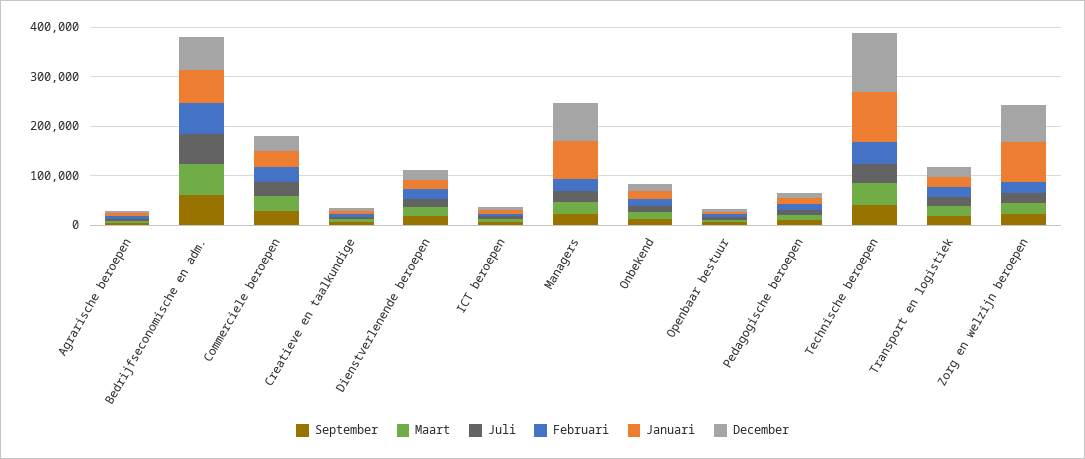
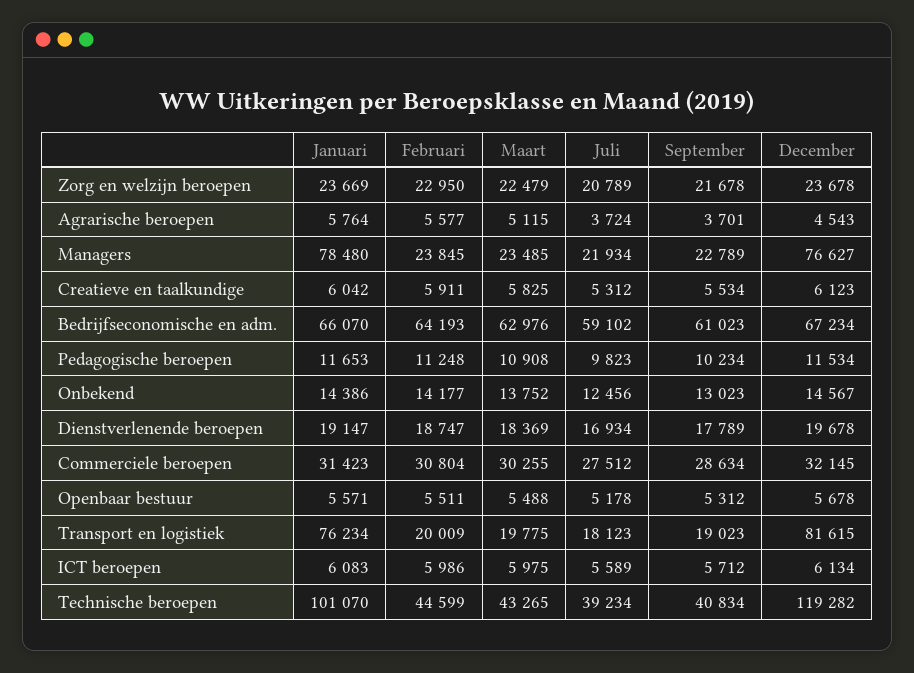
  {
    "September": {
      "Agrarische beroepen": 3701,
      "Bedrijfseconomische en adm.": 61023,
      "Commerciele beroepen": 28634,
      "Creatieve en taalkundige": 5534,
      "Dienstverlenende beroepen": 17789,
      "ICT beroepen": 5712,
      "Managers": 22789,
      "Onbekend": 13023,
      "Openbaar bestuur": 5312,
      "Pedagogische beroepen": 10234,
      "Technische beroepen": 40834,
      "Transport en logistiek": 19023,
      "Zorg en welzijn beroepen": 21678
    },
    "Maart": {
      "Agrarische beroepen": 5115,
      "Bedrijfseconomische en adm.": 62976,
      "Commerciele beroepen": 30255,
      "Creatieve en taalkundige": 5825,
      "Dienstverlenende beroepen": 18369,
      "ICT beroepen": 5975,
      "Managers": 23485,
      "Onbekend": 13752,
      "Openbaar bestuur": 5488,
      "Pedagogische beroepen": 10908,
      "Technische beroepen": 43265,
      "Transport en logistiek": 19775,
      "Zorg en welzijn beroepen": 22479
    },
    "Juli": {
      "Agrarische beroepen": 3724,
      "Bedrijfseconomische en adm.": 59102,
      "Commerciele beroepen": 27512,
      "Creatieve en taalkundige": 5312,
      "Dienstverlenende beroepen": 16934,
      "ICT beroepen": 5589,
      "Managers": 21934,
      "Onbekend": 12456,
      "Openbaar bestuur": 5178,
      "Pedagogische beroepen": 9823,
      "Technische beroepen": 39234,
      "Transport en logistiek": 18123,
      "Zorg en welzijn beroepen": 20789
    },
    "Februari": {
      "Agrarische beroepen": 5577,
      "Bedrijfseconomische en adm.": 64193,
      "Commerciele beroepen": 30804,
      "Creatieve en taalkundige": 5911,
      "Dienstverlenende beroepen": 18747,
      "ICT beroepen": 5986,
      "Managers": 23845,
      "Onbekend": 14177,
      "Openbaar bestuur": 5511,
      "Pedagogische beroepen": 11248,
      "Technische beroepen": 44599,
      "Transport en logistiek": 20009,
      "Zorg en welzijn beroepen": 22950
    },
    "Januari": {
      "Agrarische beroepen": 5764,
      "Bedrijfseconomische en adm.": 66070,
      "Commerciele beroepen": 31423,
      "Creatieve en taalkundige": 6042,
      "Dienstverlenende beroepen": 19147,
      "ICT beroepen": 6083,
      "Managers": 78480,
      "Onbekend": 14386,
      "Openbaar bestuur": 5571,
      "Pedagogische beroepen": 11653,
      "Technische beroepen": 101070,
-     "Transport en logistiek": 20000,
+     "Transport en logistiek": 76234,
-     "Zorg en welzijn beroepen": 80000
+     "Zorg en welzijn beroepen": 23669
    },
    "December": {
      "Agrarische beroepen": 4543,
      "Bedrijfseconomische en adm.": 67234,
      "Commerciele beroepen": 32145,
      "Creatieve en taalkundige": 6123,
      "Dienstverlenende beroepen": 19678,
      "ICT beroepen": 6134,
      "Managers": 76627,
      "Onbekend": 14567,
      "Openbaar bestuur": 5678,
      "Pedagogische beroepen": 11534,
      "Technische beroepen": 119282,
-     "Transport en logistiek": 20000,
+     "Transport en logistiek": 81615,
-     "Zorg en welzijn beroepen": 80000
+     "Zorg en welzijn beroepen": 23678
    }
  }

